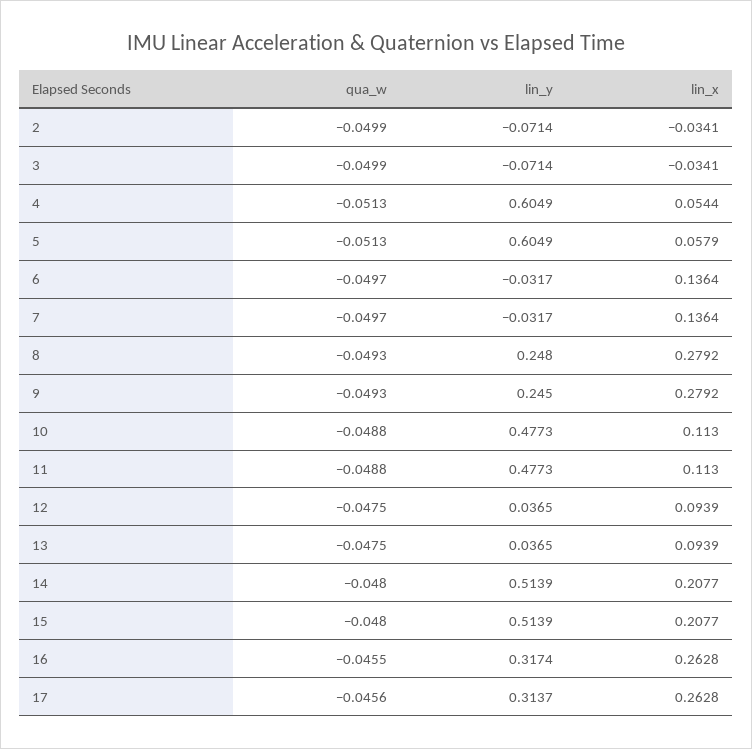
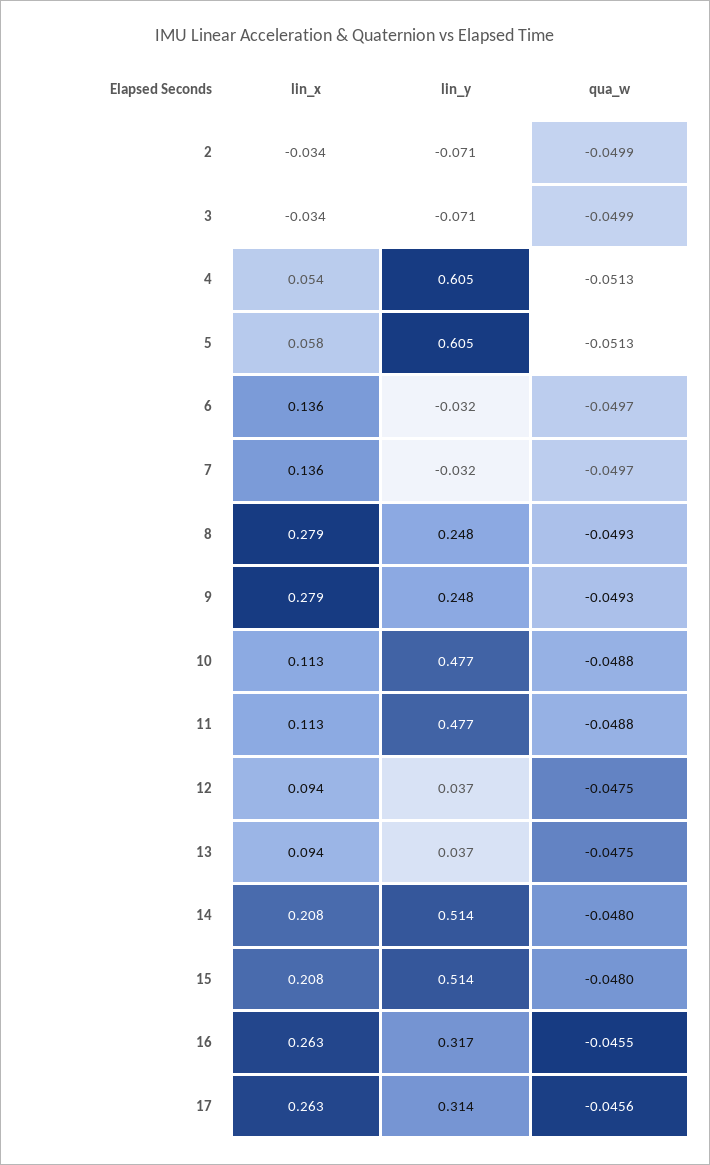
  {
    "qua_w": {
      "2": -0.0499,
      "3": -0.0499,
      "4": -0.0513,
      "5": -0.0513,
      "6": -0.0497,
      "7": -0.0497,
      "8": -0.0493,
      "9": -0.0493,
      "10": -0.0488,
      "11": -0.0488,
      "12": -0.0475,
      "13": -0.0475,
      "14": -0.048,
      "15": -0.048,
      "16": -0.0455,
      "17": -0.0456
    },
    "lin_y": {
      "2": -0.0714,
      "3": -0.0714,
      "4": 0.6049,
      "5": 0.6049,
      "6": -0.0317,
      "7": -0.0317,
      "8": 0.248,
-     "9": 0.245,
+     "9": 0.248,
      "10": 0.4773,
      "11": 0.4773,
      "12": 0.0365,
      "13": 0.0365,
      "14": 0.5139,
      "15": 0.5139,
      "16": 0.3174,
      "17": 0.3137
    },
    "lin_x": {
      "2": -0.0341,
      "3": -0.0341,
      "4": 0.0544,
      "5": 0.0579,
      "6": 0.1364,
      "7": 0.1364,
      "8": 0.2792,
      "9": 0.2792,
      "10": 0.113,
      "11": 0.113,
      "12": 0.0939,
      "13": 0.0939,
      "14": 0.2077,
      "15": 0.2077,
      "16": 0.2628,
      "17": 0.2628
    }
  }

